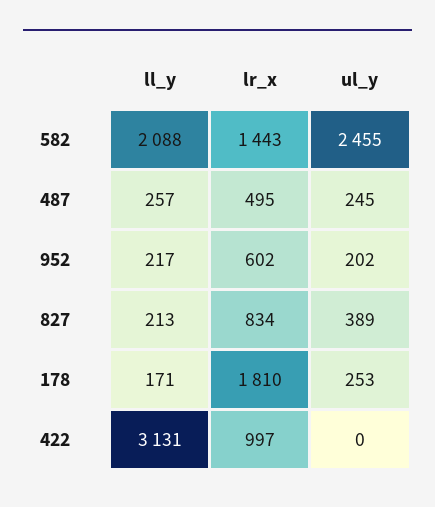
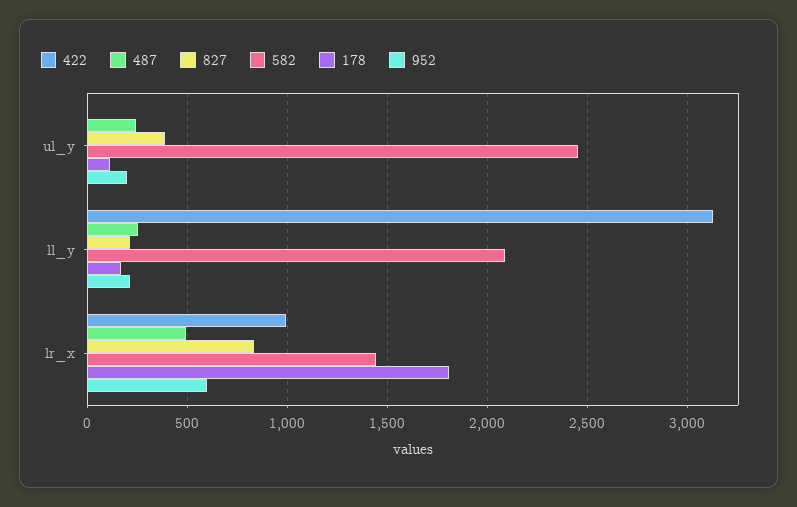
  {
    "582": {
      "ll_y": 2088,
      "lr_x": 1443,
      "ul_y": 2455
    },
    "487": {
      "ll_y": 257,
      "lr_x": 495,
      "ul_y": 245
    },
    "952": {
      "ll_y": 217,
      "lr_x": 602,
      "ul_y": 202
    },
    "827": {
      "ll_y": 213,
      "lr_x": 834,
      "ul_y": 389
    },
    "178": {
      "ll_y": 171,
      "lr_x": 1810,
-     "ul_y": 253
+     "ul_y": 100
    },
    "422": {
      "ll_y": 3131,
      "lr_x": 997,
      "ul_y": 0
    }
  }

